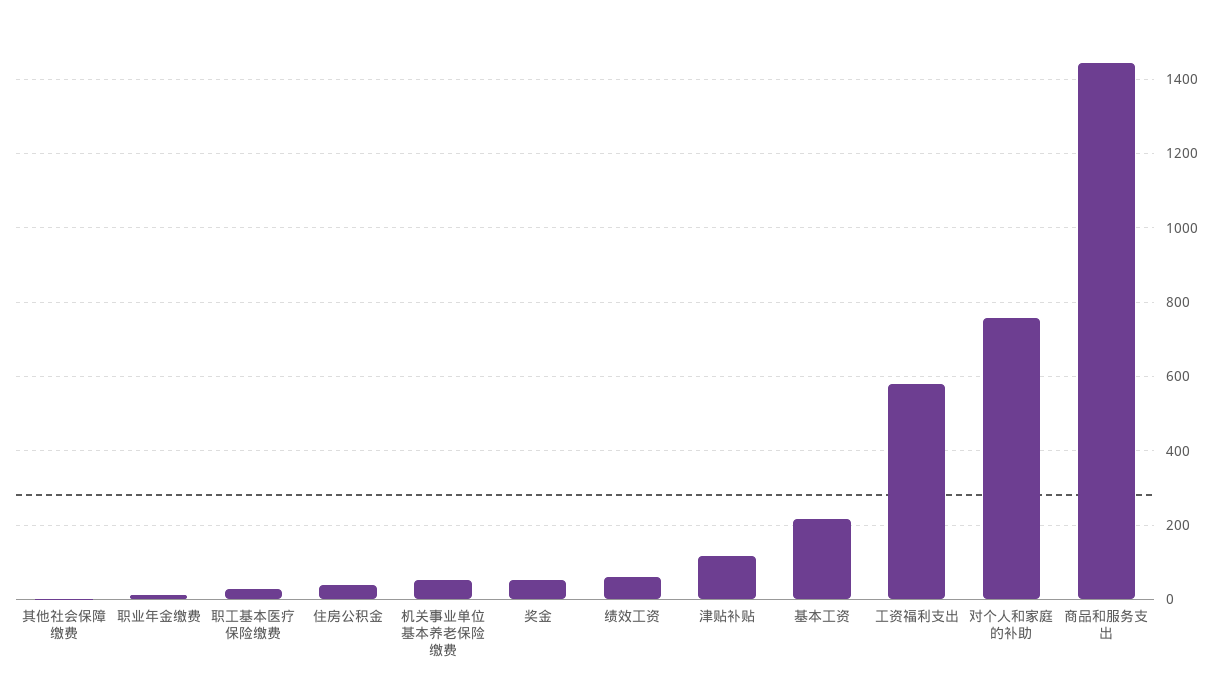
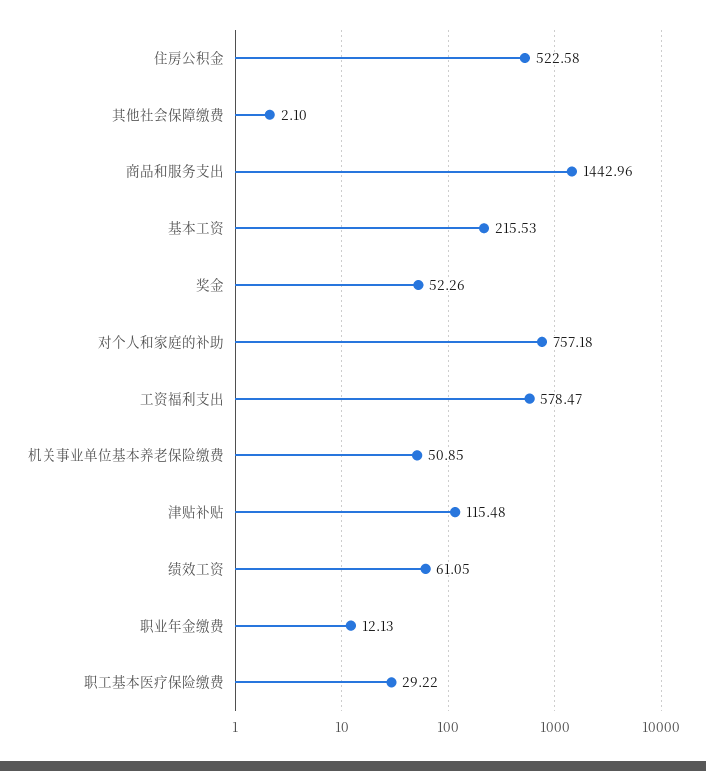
  {
    "其他社会保障缴费": 2.1,
    "职业年金缴费": 12.13,
    "职工基本医疗保险缴费": 29.22,
-   "住房公积金": 40,
+   "住房公积金": 522.58,
    "机关事业单位基本养老保险缴费": 50.85,
    "奖金": 52.26,
    "绩效工资": 61.05,
    "津贴补贴": 115.48,
    "基本工资": 215.53,
    "工资福利支出": 578.47,
    "对个人和家庭的补助": 757.18,
    "商品和服务支出": 1442.96
  }

